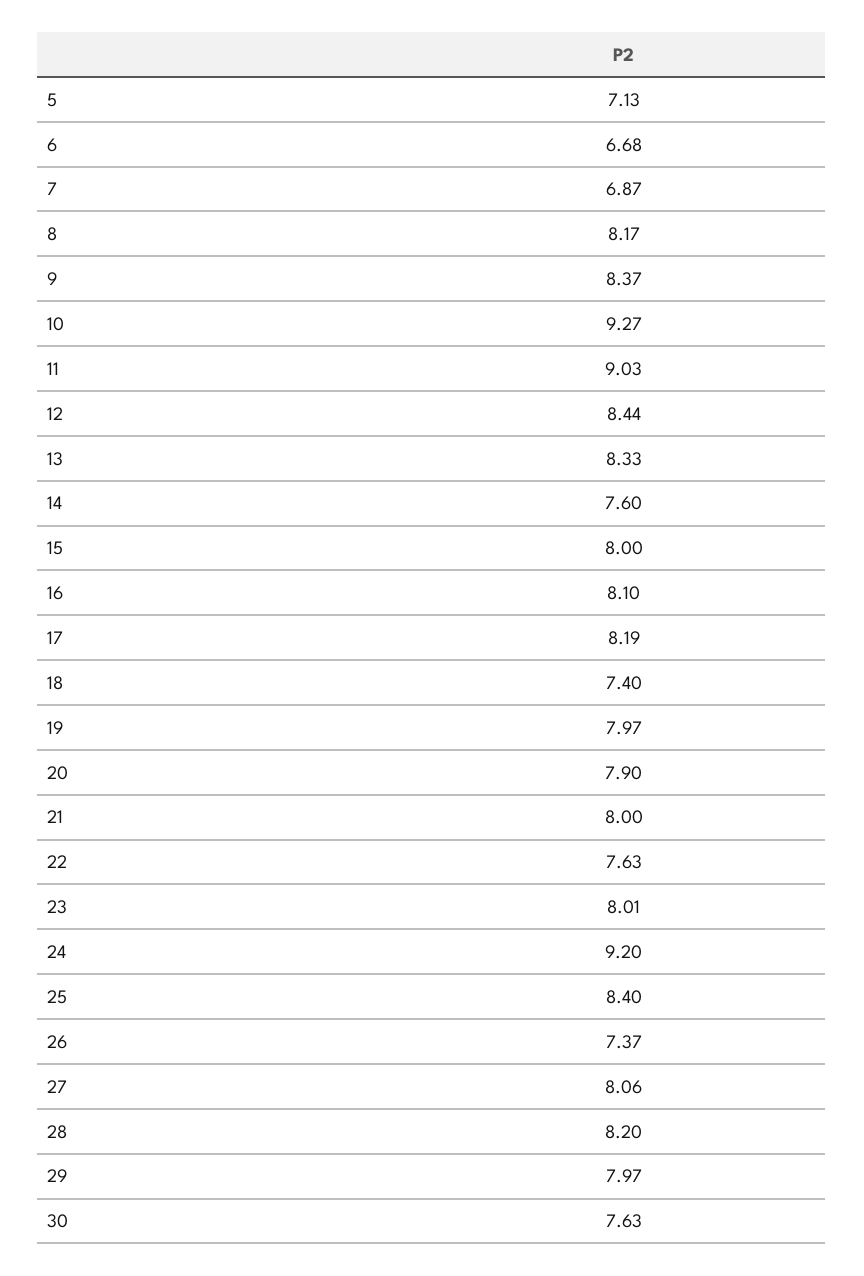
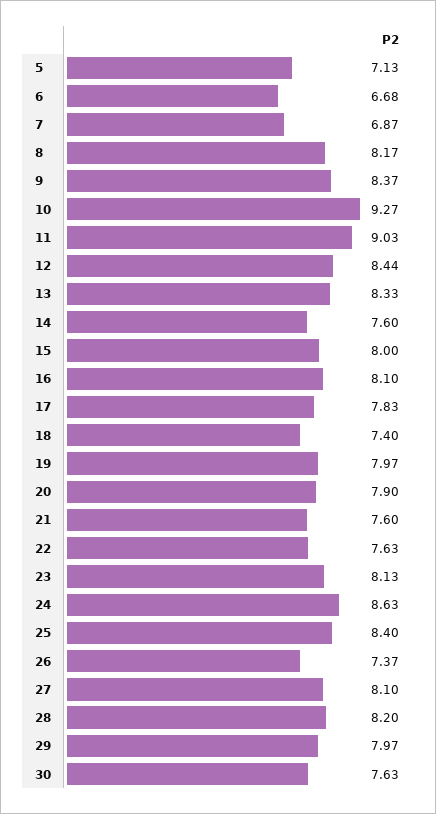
  {
    "5": 7.13,
    "6": 6.68,
    "7": 6.87,
    "8": 8.17,
    "9": 8.37,
    "10": 9.27,
    "11": 9.03,
    "12": 8.44,
    "13": 8.33,
    "14": 7.6,
    "15": 8,
    "16": 8.1,
-   "17": 8.19,
+   "17": 7.83,
    "18": 7.4,
    "19": 7.97,
    "20": 7.9,
-   "21": 8,
+   "21": 7.6,
    "22": 7.63,
-   "23": 8.01,
+   "23": 8.13,
-   "24": 9.2,
+   "24": 8.63,
    "25": 8.4,
    "26": 7.37,
-   "27": 8.06,
+   "27": 8.1,
    "28": 8.2,
    "29": 7.97,
    "30": 7.63
  }

